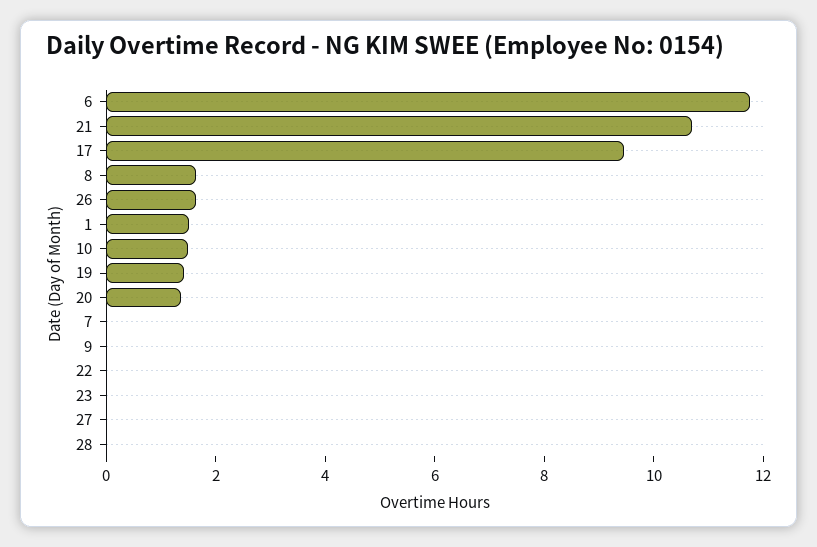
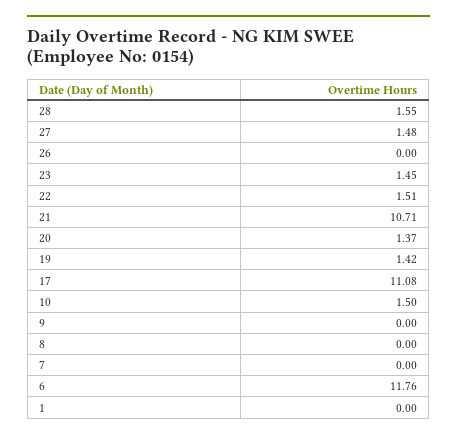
  {
    "6": 11.76,
    "21": 10.71,
-   "17": 9.5,
+   "17": 11.08,
-   "8": 1.5,
+   "8": 0,
-   "26": 1.5,
+   "26": 0,
-   "1": 1.5,
+   "1": 0,
    "10": 1.5,
    "19": 1.42,
    "20": 1.37,
    "7": 0,
    "9": 0,
-   "22": 0,
+   "22": 1.51,
-   "23": 0,
+   "23": 1.45,
-   "27": 0,
+   "27": 1.48,
-   "28": 0
+   "28": 1.55
  }

